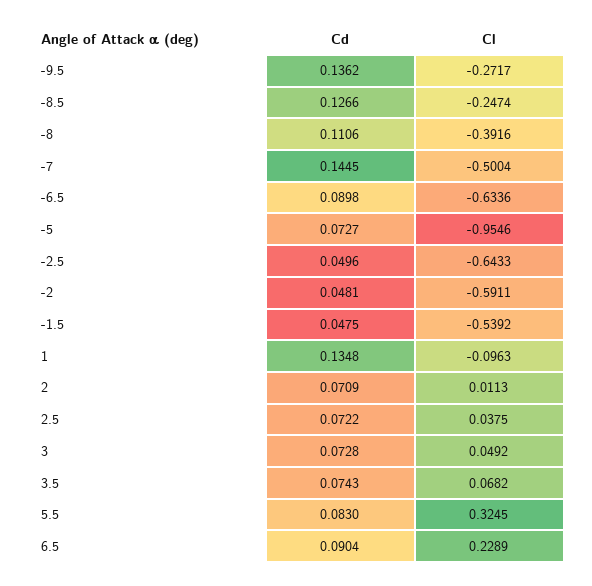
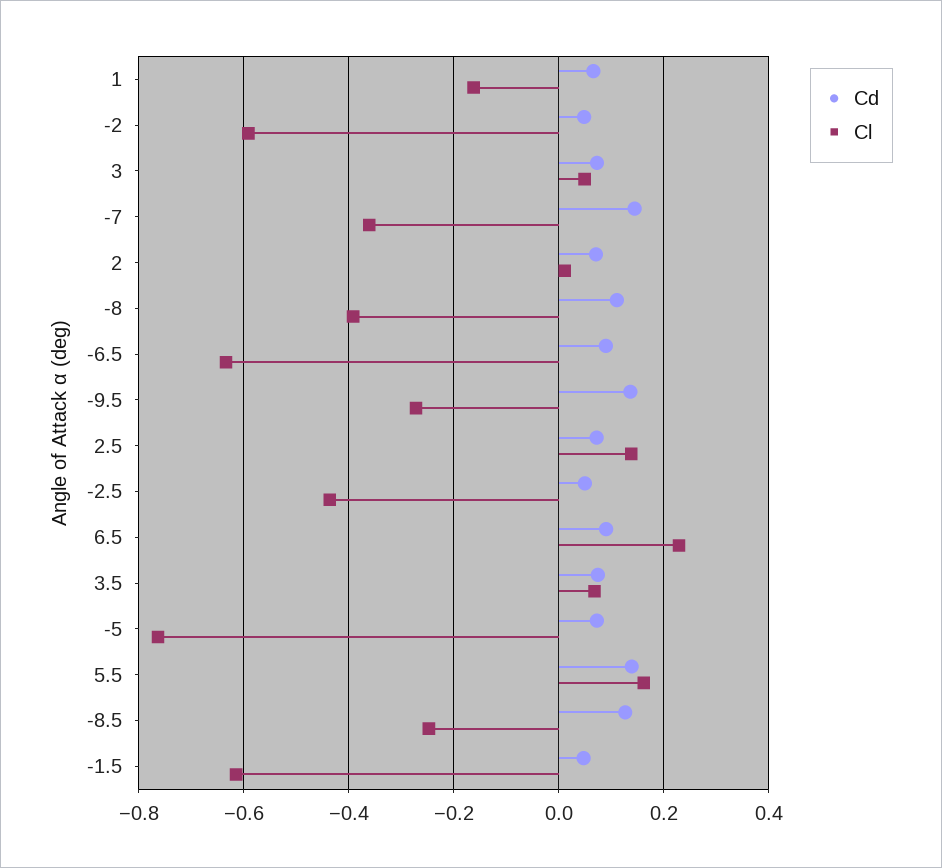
  {
    "Cd": {
      "-9.5": 0.1362,
      "-8.5": 0.1266,
      "-8": 0.1106,
      "-7": 0.1445,
      "-6.5": 0.0898,
      "-5": 0.0727,
      "-2.5": 0.0496,
      "-2": 0.0481,
      "-1.5": 0.0475,
-     "1": 0.1348,
+     "1": 0.06,
      "2": 0.0709,
      "2.5": 0.0722,
      "3": 0.0728,
      "3.5": 0.0743,
-     "5.5": 0.083,
+     "5.5": 0.14,
      "6.5": 0.0904
    },
    "Cl": {
      "-9.5": -0.2717,
      "-8.5": -0.2474,
      "-8": -0.3916,
-     "-7": -0.5004,
+     "-7": -0.36,
      "-6.5": -0.6336,
-     "-5": -0.9546,
+     "-5": -0.76,
-     "-2.5": -0.6433,
+     "-2.5": -0.44,
      "-2": -0.5911,
-     "-1.5": -0.5392,
+     "-1.5": -0.62,
-     "1": -0.0963,
+     "1": -0.16,
      "2": 0.0113,
-     "2.5": 0.0375,
+     "2.5": 0.14,
      "3": 0.0492,
      "3.5": 0.0682,
-     "5.5": 0.3245,
+     "5.5": 0.16,
      "6.5": 0.2289
    }
  }

